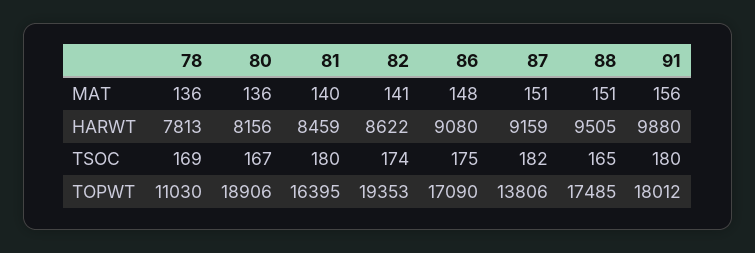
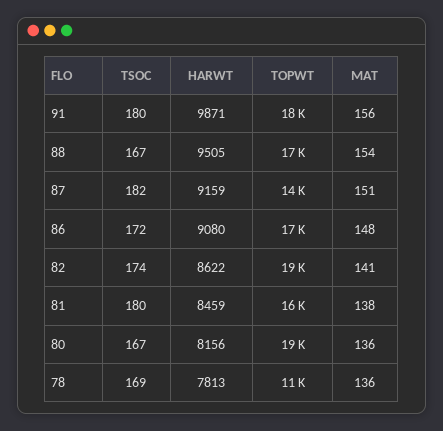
  {
    "78": {
      "MAT": 136,
      "HARWT": 7813,
      "TSOC": 169,
      "TOPWT": 11030
    },
    "80": {
      "MAT": 136,
      "HARWT": 8156,
      "TSOC": 167,
      "TOPWT": 18906
    },
    "81": {
-     "MAT": 140,
+     "MAT": 138,
      "HARWT": 8459,
      "TSOC": 180,
      "TOPWT": 16395
    },
    "82": {
      "MAT": 141,
      "HARWT": 8622,
      "TSOC": 174,
      "TOPWT": 19353
    },
    "86": {
      "MAT": 148,
      "HARWT": 9080,
-     "TSOC": 175,
+     "TSOC": 172,
      "TOPWT": 17090
    },
    "87": {
      "MAT": 151,
      "HARWT": 9159,
      "TSOC": 182,
      "TOPWT": 13806
    },
    "88": {
-     "MAT": 151,
+     "MAT": 154,
      "HARWT": 9505,
-     "TSOC": 165,
+     "TSOC": 167,
      "TOPWT": 17485
    },
    "91": {
      "MAT": 156,
-     "HARWT": 9880,
+     "HARWT": 9871,
      "TSOC": 180,
      "TOPWT": 18012
    }
  }

